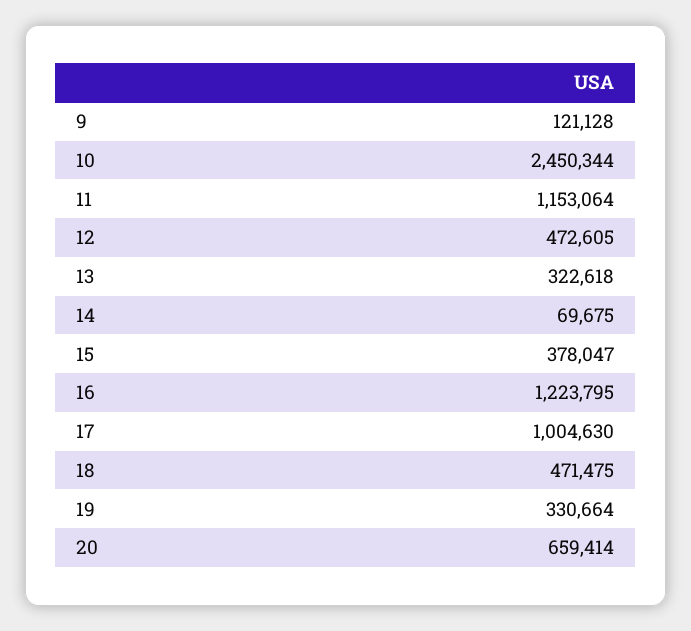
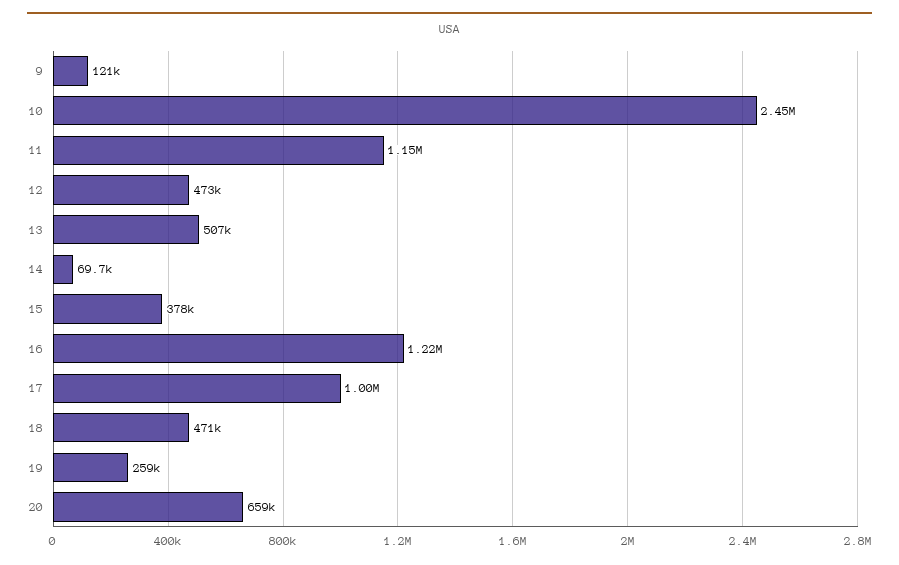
  {
    "9": 121128,
    "10": 2450344,
    "11": 1153064,
    "12": 472605,
-   "13": 322618,
+   "13": 507000,
    "14": 69675,
    "15": 378047,
    "16": 1223795,
    "17": 1004630,
    "18": 471475,
-   "19": 330664,
+   "19": 259000,
    "20": 659414
  }

